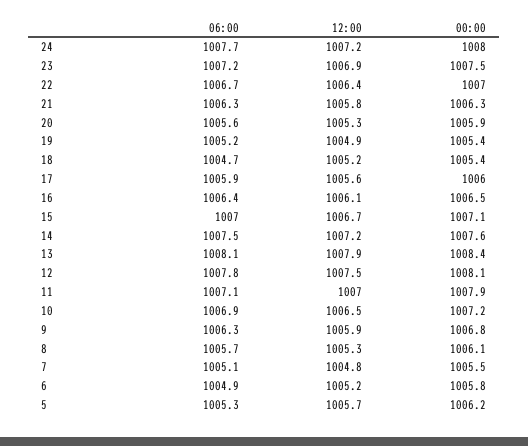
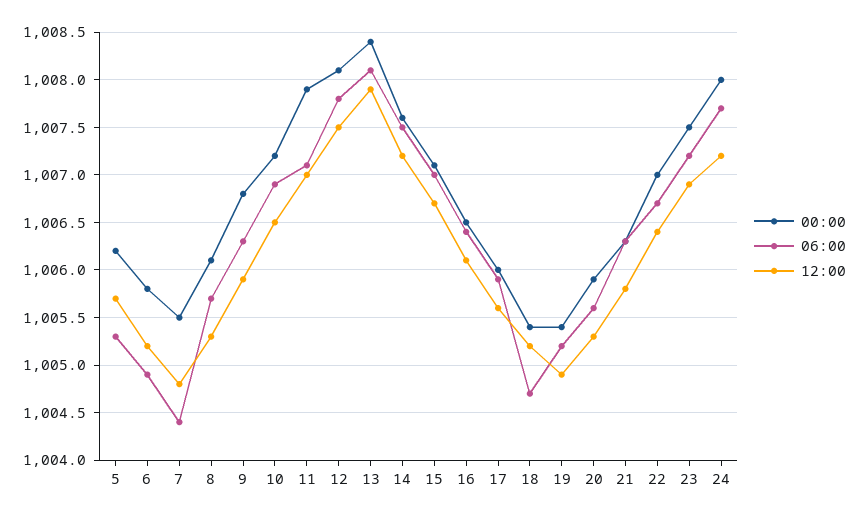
  {
    "06:00": {
      "24": 1007.7,
      "23": 1007.2,
      "22": 1006.7,
      "21": 1006.3,
      "20": 1005.6,
      "19": 1005.2,
      "18": 1004.7,
      "17": 1005.9,
      "16": 1006.4,
      "15": 1007,
      "14": 1007.5,
      "13": 1008.1,
      "12": 1007.8,
      "11": 1007.1,
      "10": 1006.9,
      "9": 1006.3,
      "8": 1005.7,
-     "7": 1005.1,
+     "7": 1004.4,
      "6": 1004.9,
      "5": 1005.3
    },
    "12:00": {
      "24": 1007.2,
      "23": 1006.9,
      "22": 1006.4,
      "21": 1005.8,
      "20": 1005.3,
      "19": 1004.9,
      "18": 1005.2,
      "17": 1005.6,
      "16": 1006.1,
      "15": 1006.7,
      "14": 1007.2,
      "13": 1007.9,
      "12": 1007.5,
      "11": 1007,
      "10": 1006.5,
      "9": 1005.9,
      "8": 1005.3,
      "7": 1004.8,
      "6": 1005.2,
      "5": 1005.7
    },
    "00:00": {
      "24": 1008,
      "23": 1007.5,
      "22": 1007,
      "21": 1006.3,
      "20": 1005.9,
      "19": 1005.4,
      "18": 1005.4,
      "17": 1006,
      "16": 1006.5,
      "15": 1007.1,
      "14": 1007.6,
      "13": 1008.4,
      "12": 1008.1,
      "11": 1007.9,
      "10": 1007.2,
      "9": 1006.8,
      "8": 1006.1,
      "7": 1005.5,
      "6": 1005.8,
      "5": 1006.2
    }
  }

